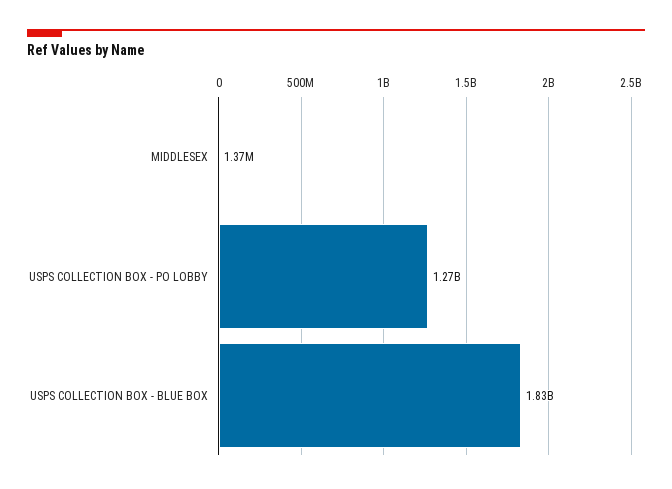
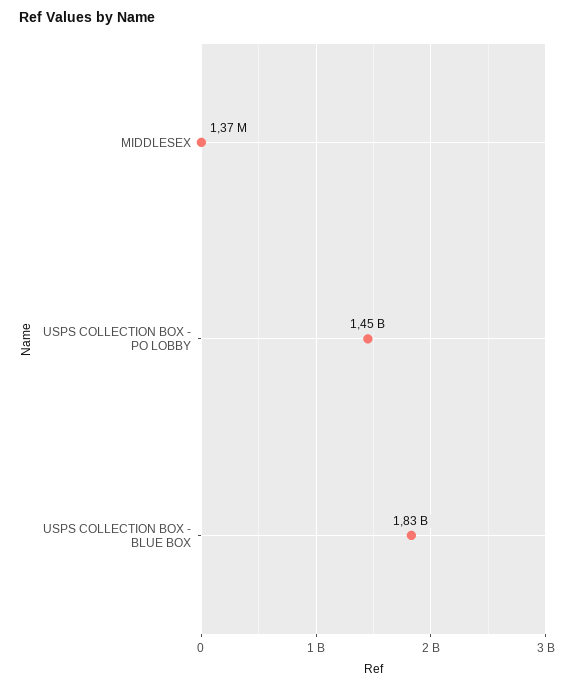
  {
    "MIDDLESEX": 1370000,
-   "USPS COLLECTION BOX - PO LOBBY": 1270000000,
+   "USPS COLLECTION BOX - PO LOBBY": 1450000000,
    "USPS COLLECTION BOX - BLUE BOX": 1830000000
  }

